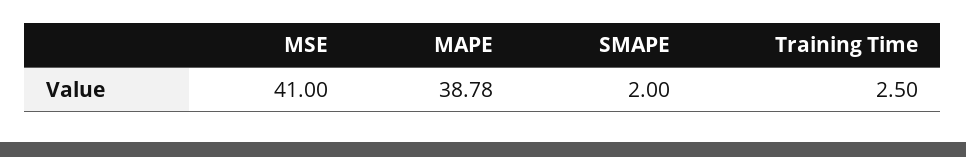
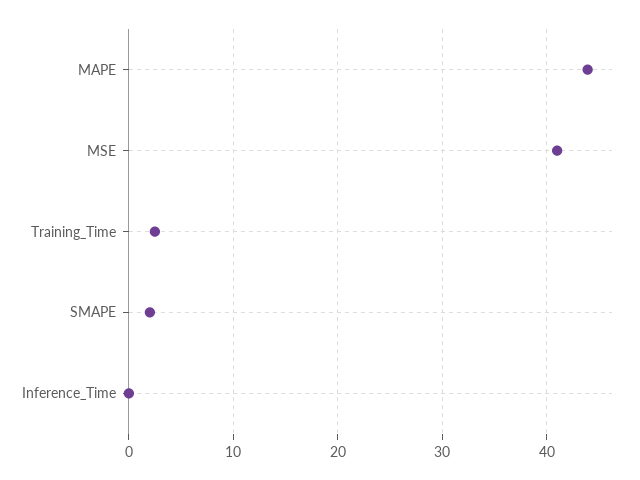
  {
    "MSE": 41,
-   "MAPE": 38.78,
+   "MAPE": 44,
    "SMAPE": 2,
-   "Training Time": 2.5
+   "Training Time": 2.5,
+   "Inference_Time": 0
  }

